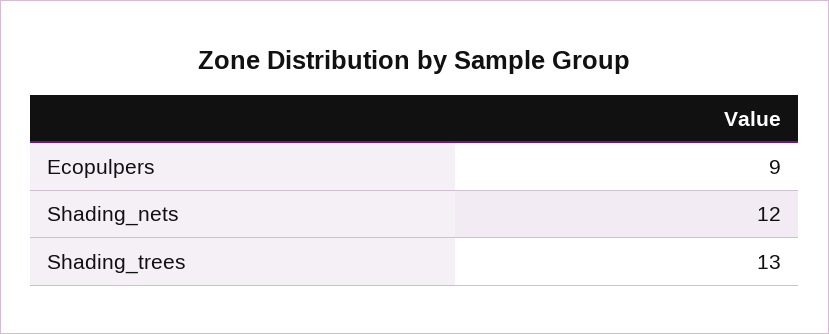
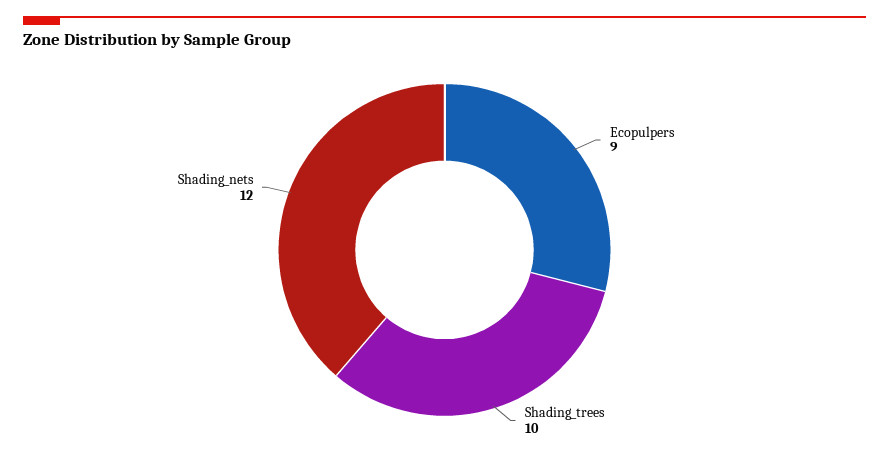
  {
    "Ecopulpers": 9,
    "Shading_nets": 12,
-   "Shading_trees": 13
+   "Shading_trees": 10
  }

